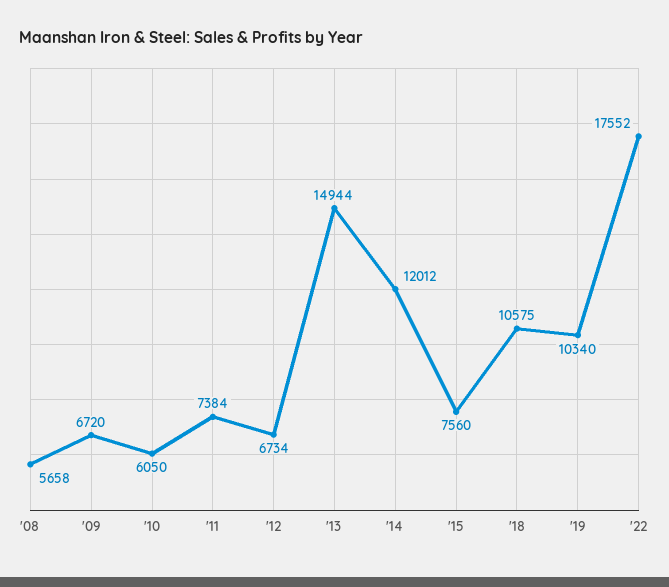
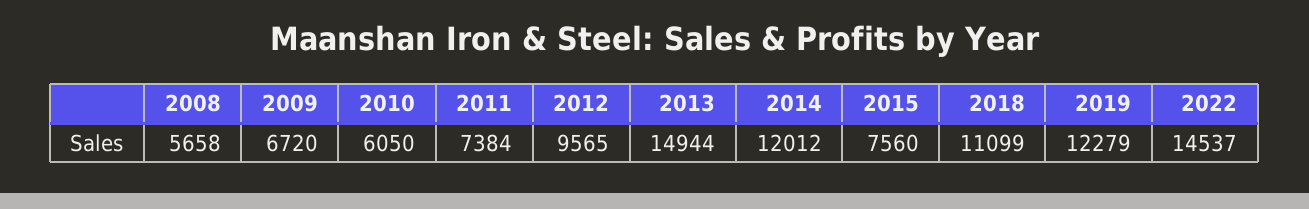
  {
    "'08": 5658,
    "'09": 6720,
    "'10": 6050,
    "'11": 7384,
-   "'12": 6734,
+   "'12": 9565,
    "'13": 14944,
    "'14": 12012,
    "'15": 7560,
-   "'18": 10575,
+   "'18": 11099,
-   "'19": 10340,
+   "'19": 12279,
-   "'22": 17552
+   "'22": 14537
  }

